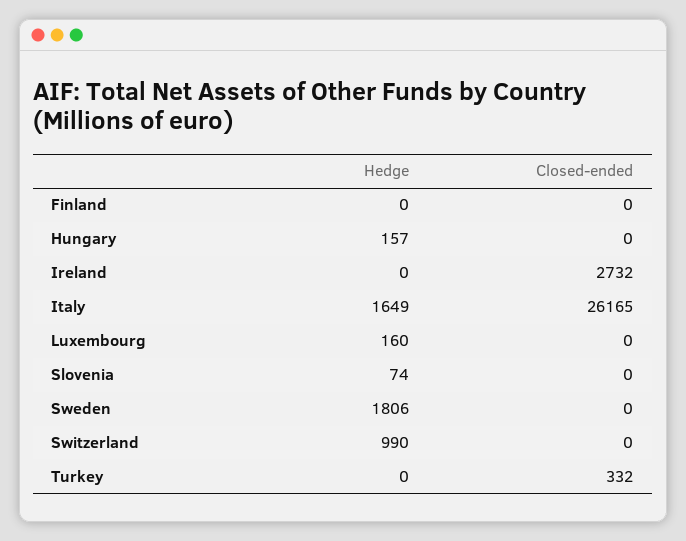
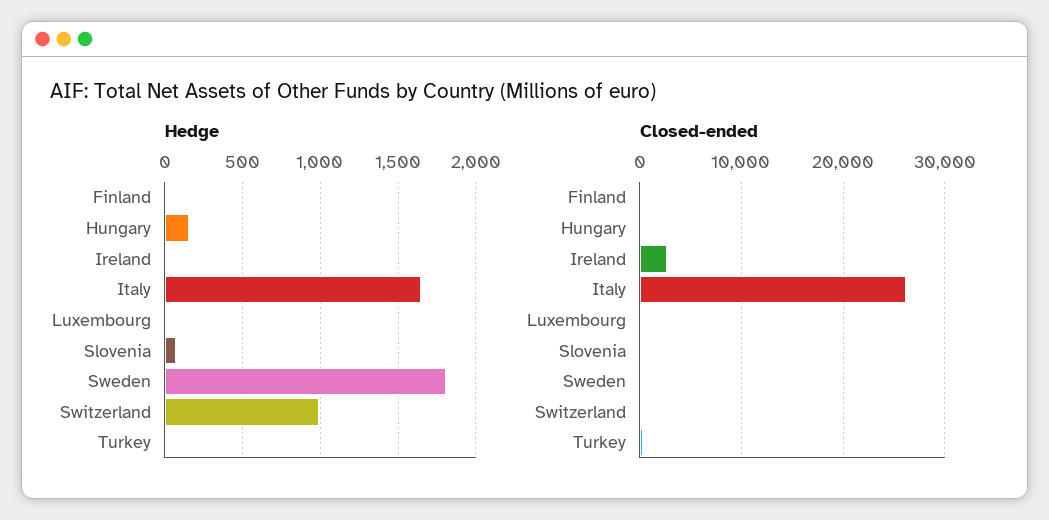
  {
    "Hedge": {
      "Finland": 0,
      "Hungary": 157,
      "Ireland": 0,
      "Italy": 1649,
-     "Luxembourg": 160,
+     "Luxembourg": 0,
      "Slovenia": 74,
      "Sweden": 1806,
      "Switzerland": 990,
      "Turkey": 0
    },
    "Closed-ended": {
      "Finland": 0,
      "Hungary": 0,
      "Ireland": 2732,
      "Italy": 26165,
      "Luxembourg": 0,
      "Slovenia": 0,
      "Sweden": 0,
      "Switzerland": 0,
      "Turkey": 332
    }
  }

